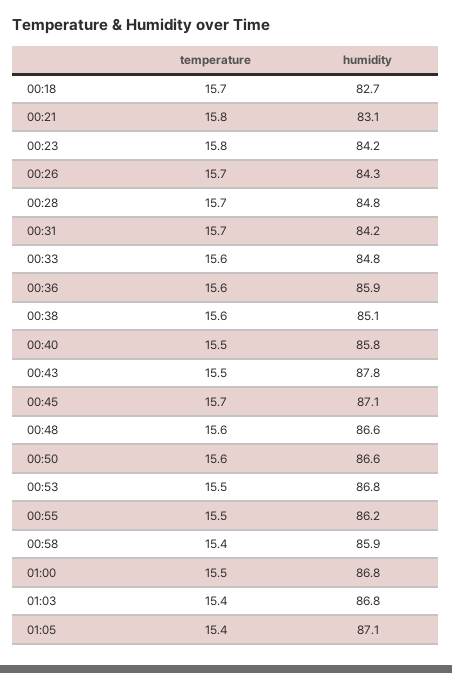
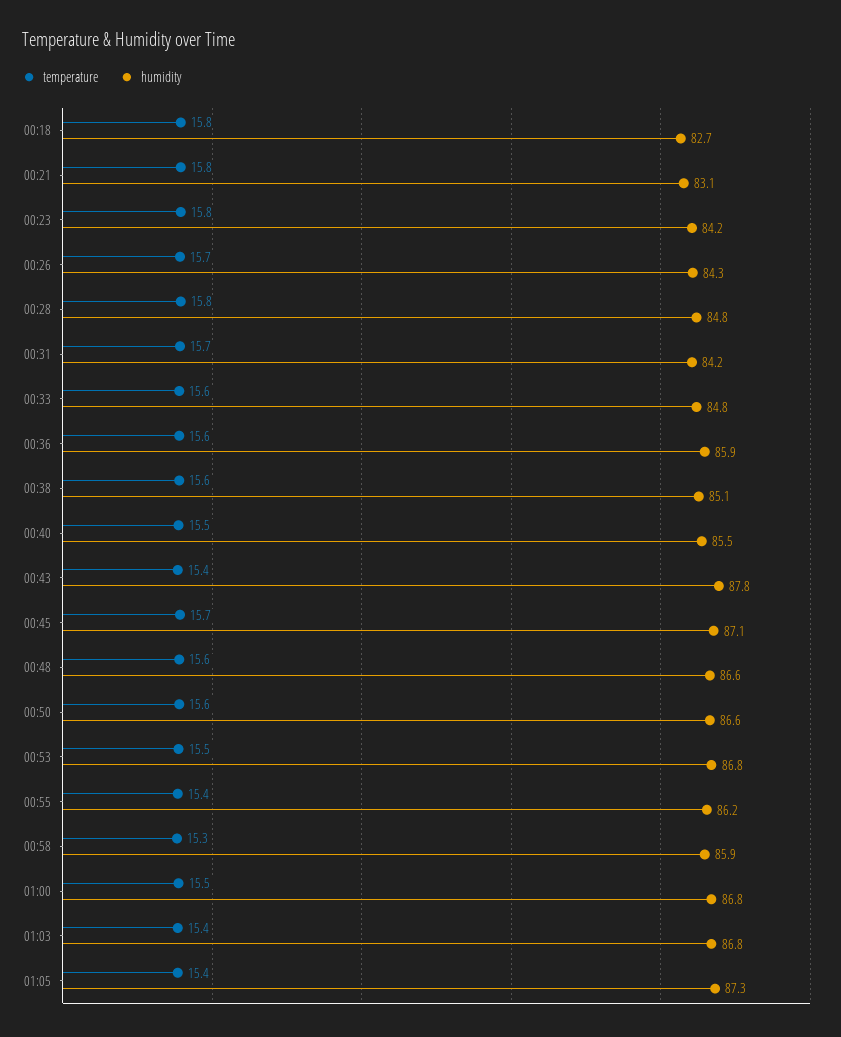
  {
    "temperature": {
-     "00:18": 15.7,
+     "00:18": 15.8,
      "00:21": 15.8,
      "00:23": 15.8,
      "00:26": 15.7,
-     "00:28": 15.7,
+     "00:28": 15.8,
      "00:31": 15.7,
      "00:33": 15.6,
      "00:36": 15.6,
      "00:38": 15.6,
      "00:40": 15.5,
-     "00:43": 15.5,
+     "00:43": 15.4,
      "00:45": 15.7,
      "00:48": 15.6,
      "00:50": 15.6,
      "00:53": 15.5,
-     "00:55": 15.5,
+     "00:55": 15.4,
-     "00:58": 15.4,
+     "00:58": 15.3,
      "01:00": 15.5,
      "01:03": 15.4,
      "01:05": 15.4
    },
    "humidity": {
      "00:18": 82.7,
      "00:21": 83.1,
      "00:23": 84.2,
      "00:26": 84.3,
      "00:28": 84.8,
      "00:31": 84.2,
      "00:33": 84.8,
      "00:36": 85.9,
      "00:38": 85.1,
-     "00:40": 85.8,
+     "00:40": 85.5,
      "00:43": 87.8,
      "00:45": 87.1,
      "00:48": 86.6,
      "00:50": 86.6,
      "00:53": 86.8,
      "00:55": 86.2,
      "00:58": 85.9,
      "01:00": 86.8,
      "01:03": 86.8,
-     "01:05": 87.1
+     "01:05": 87.3
    }
  }

